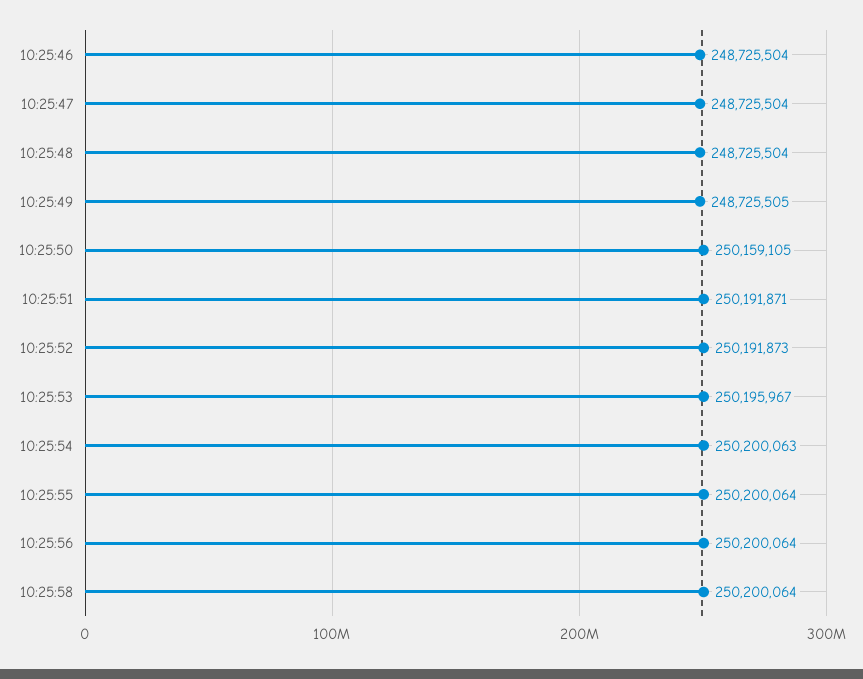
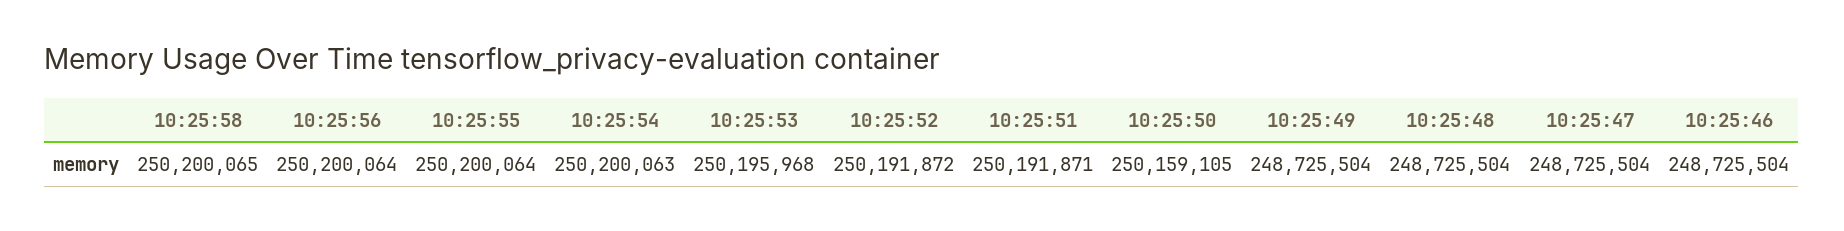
  {
    "10:25:46": 248725504,
    "10:25:47": 248725504,
    "10:25:48": 248725504,
-   "10:25:49": 248725505,
+   "10:25:49": 248725504,
    "10:25:50": 250159105,
    "10:25:51": 250191871,
-   "10:25:52": 250191873,
+   "10:25:52": 250191872,
-   "10:25:53": 250195967,
+   "10:25:53": 250195968,
    "10:25:54": 250200063,
    "10:25:55": 250200064,
    "10:25:56": 250200064,
-   "10:25:58": 250200064
+   "10:25:58": 250200065
  }

